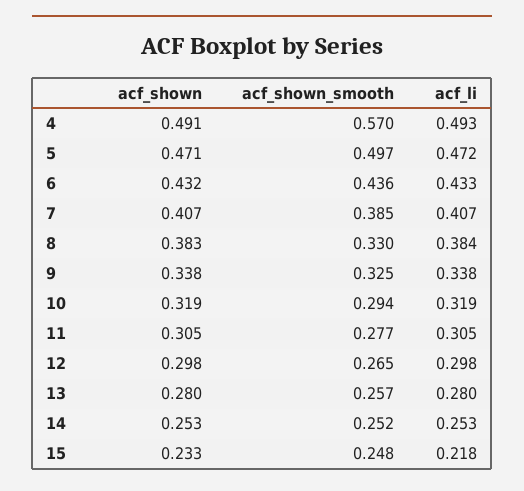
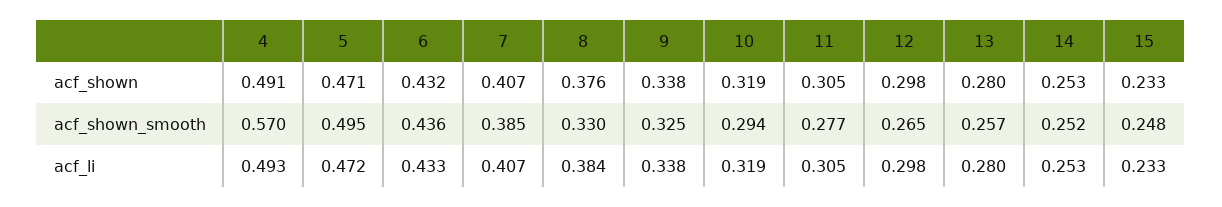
  {
    "acf_shown": {
      "4": 0.491,
      "5": 0.471,
      "6": 0.432,
      "7": 0.407,
-     "8": 0.383,
+     "8": 0.376,
      "9": 0.338,
      "10": 0.319,
      "11": 0.305,
      "12": 0.298,
      "13": 0.28,
      "14": 0.253,
      "15": 0.233
    },
    "acf_shown_smooth": {
      "4": 0.57,
-     "5": 0.497,
+     "5": 0.495,
      "6": 0.436,
      "7": 0.385,
      "8": 0.33,
      "9": 0.325,
      "10": 0.294,
      "11": 0.277,
      "12": 0.265,
      "13": 0.257,
      "14": 0.252,
      "15": 0.248
    },
    "acf_li": {
      "4": 0.493,
      "5": 0.472,
      "6": 0.433,
      "7": 0.407,
      "8": 0.384,
      "9": 0.338,
      "10": 0.319,
      "11": 0.305,
      "12": 0.298,
      "13": 0.28,
      "14": 0.253,
-     "15": 0.218
+     "15": 0.233
    }
  }

